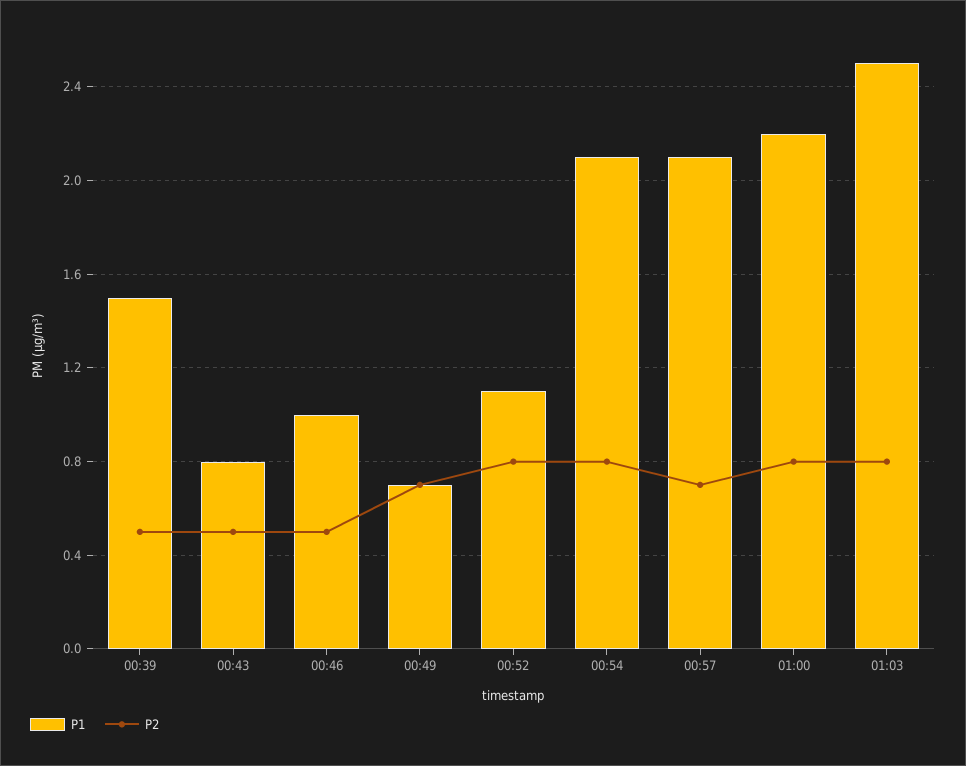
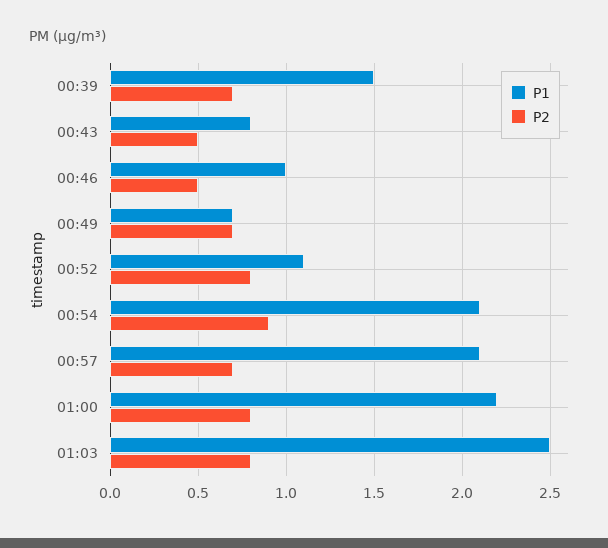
  {
    "P1": {
      "00:39": 1.5,
      "00:43": 0.8,
      "00:46": 1,
      "00:49": 0.7,
      "00:52": 1.1,
      "00:54": 2.1,
      "00:57": 2.1,
      "01:00": 2.2,
      "01:03": 2.5
    },
    "P2": {
-     "00:39": 0.5,
+     "00:39": 0.7,
      "00:43": 0.5,
      "00:46": 0.5,
      "00:49": 0.7,
      "00:52": 0.8,
-     "00:54": 0.8,
+     "00:54": 0.9,
      "00:57": 0.7,
      "01:00": 0.8,
      "01:03": 0.8
    }
  }

